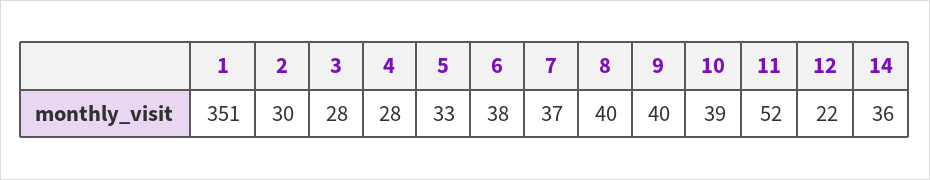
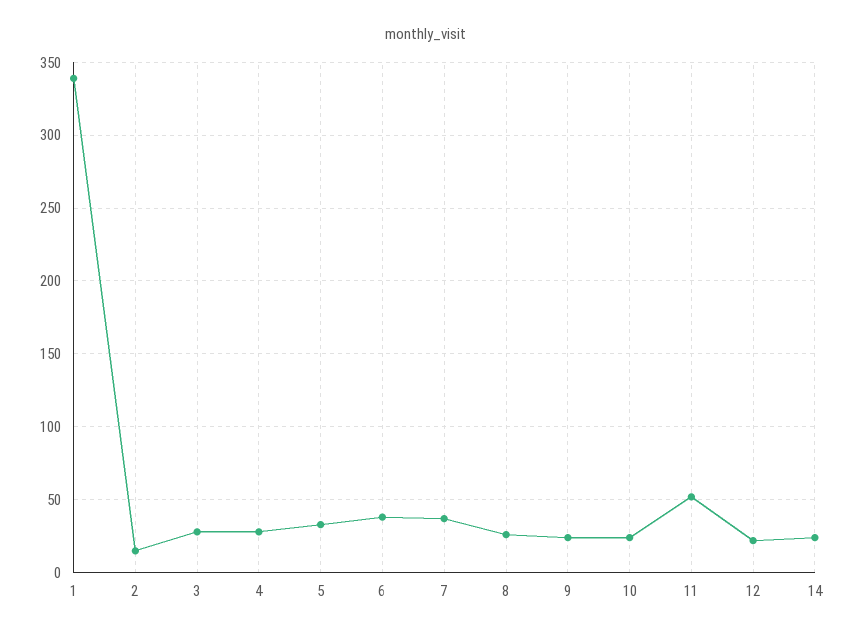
  {
-   "1": 351,
+   "1": 340,
-   "2": 30,
+   "2": 15,
    "3": 28,
    "4": 28,
    "5": 33,
    "6": 38,
    "7": 37,
-   "8": 40,
+   "8": 25,
-   "9": 40,
+   "9": 25,
-   "10": 39,
+   "10": 25,
    "11": 52,
    "12": 22,
-   "14": 36
+   "14": 25
  }

